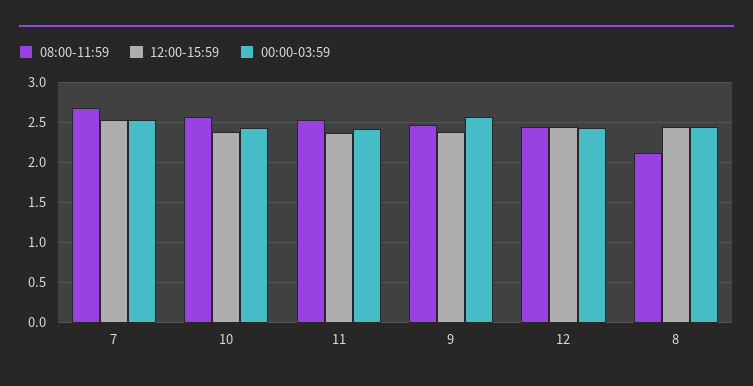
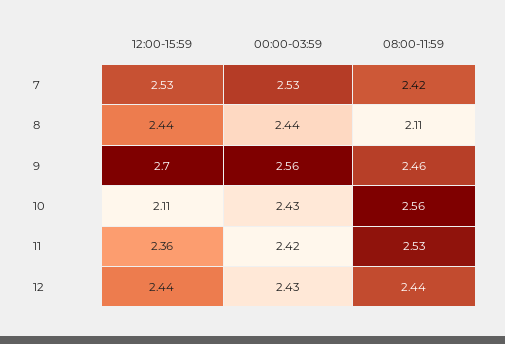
  {
    "08:00-11:59": {
-     "7": 2.7,
+     "7": 2.42,
      "10": 2.56,
      "11": 2.53,
      "9": 2.46,
      "12": 2.44,
      "8": 2.11
    },
    "12:00-15:59": {
      "7": 2.53,
-     "10": 2.4,
+     "10": 2.11,
      "11": 2.36,
-     "9": 2.4,
+     "9": 2.7,
      "12": 2.44,
      "8": 2.44
    },
    "00:00-03:59": {
      "7": 2.53,
      "10": 2.43,
      "11": 2.42,
      "9": 2.56,
      "12": 2.43,
      "8": 2.44
    }
  }

